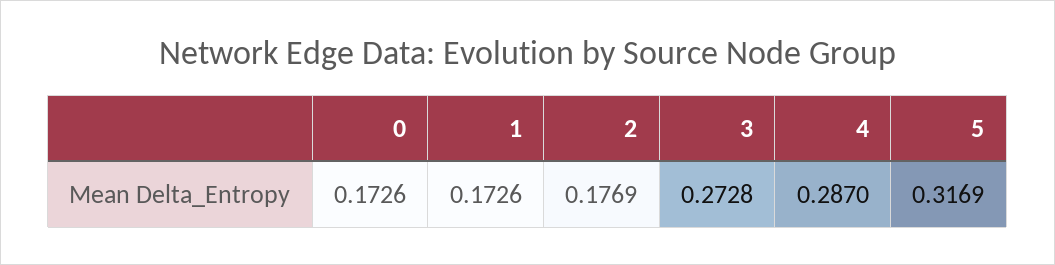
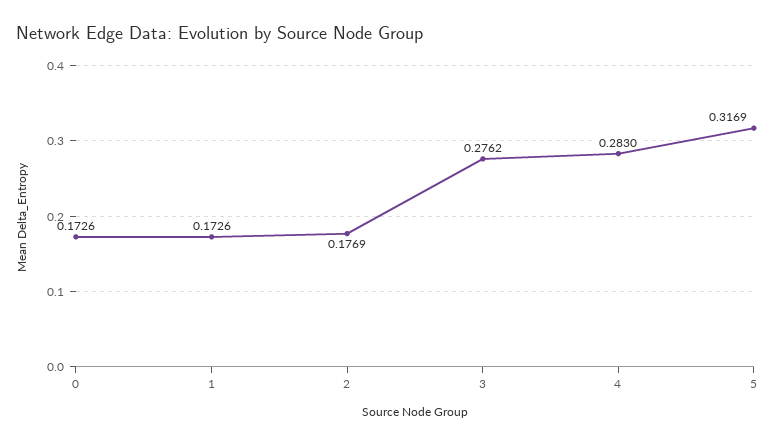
  {
    "0": 0.1726,
    "1": 0.1726,
    "2": 0.1769,
-   "3": 0.2728,
+   "3": 0.2762,
-   "4": 0.287,
+   "4": 0.283,
    "5": 0.3169
  }

